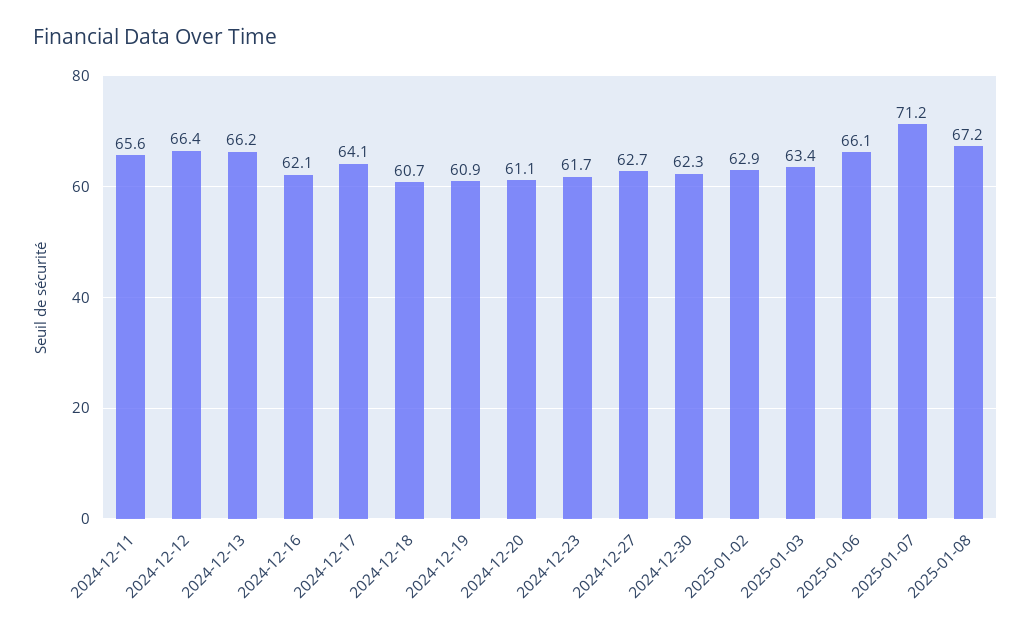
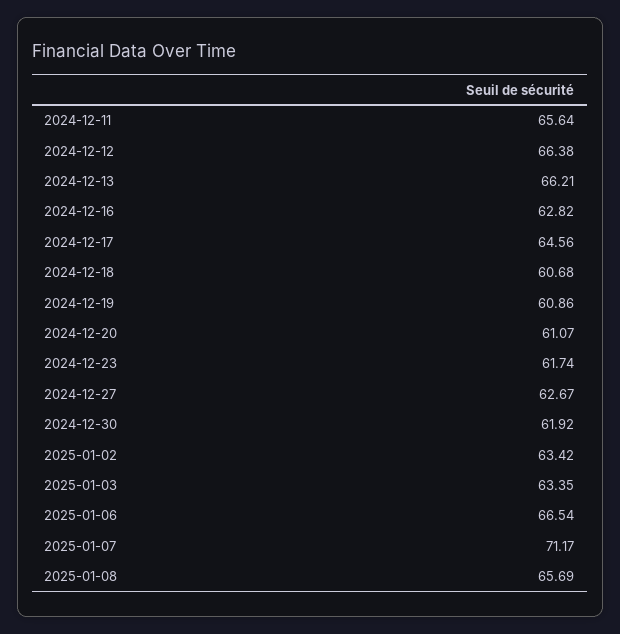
  {
    "2024-12-11": 65.64,
    "2024-12-12": 66.38,
    "2024-12-13": 66.21,
-   "2024-12-16": 62.1,
+   "2024-12-16": 62.82,
-   "2024-12-17": 64.1,
+   "2024-12-17": 64.56,
    "2024-12-18": 60.68,
    "2024-12-19": 60.86,
    "2024-12-20": 61.07,
    "2024-12-23": 61.74,
    "2024-12-27": 62.67,
-   "2024-12-30": 62.3,
+   "2024-12-30": 61.92,
-   "2025-01-02": 62.9,
+   "2025-01-02": 63.42,
    "2025-01-03": 63.35,
-   "2025-01-06": 66.1,
+   "2025-01-06": 66.54,
    "2025-01-07": 71.17,
-   "2025-01-08": 67.2
+   "2025-01-08": 65.69
  }

